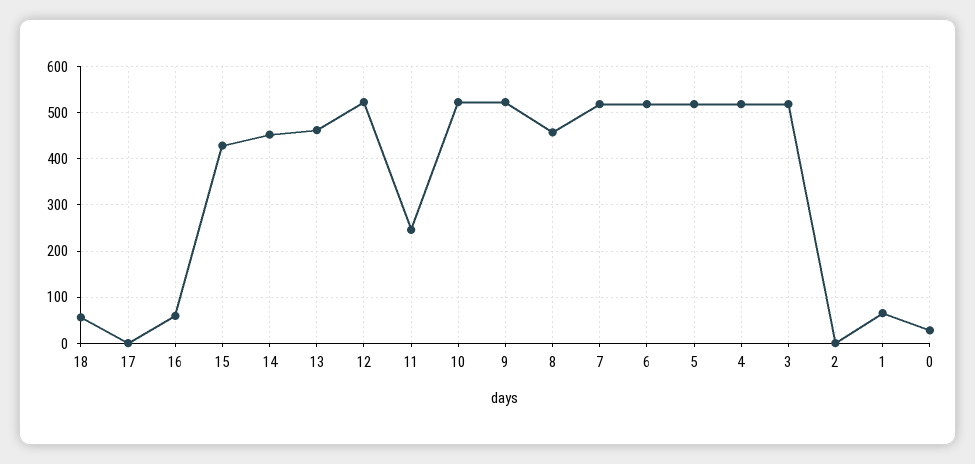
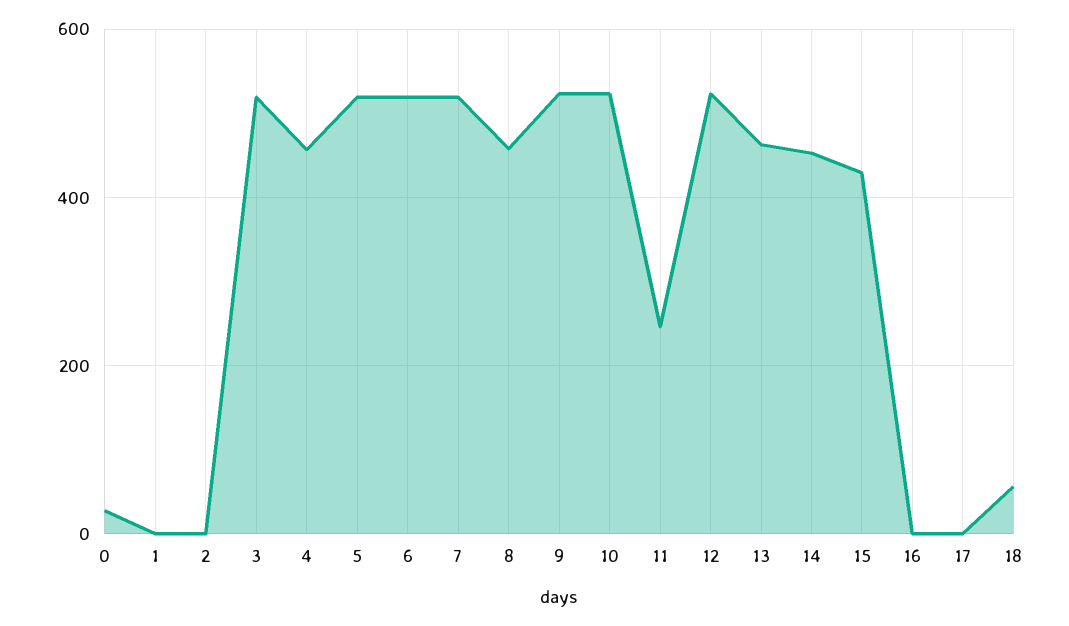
  {
    "18": 60,
    "17": 0,
-   "16": 60,
+   "16": 0,
    "15": 420,
    "14": 460,
    "13": 460,
    "12": 520,
    "11": 240,
    "10": 520,
    "9": 520,
    "8": 460,
    "7": 520,
    "6": 520,
    "5": 520,
-   "4": 520,
+   "4": 460,
    "3": 520,
    "2": 0,
-   "1": 60,
+   "1": 0,
    "0": 20
  }

